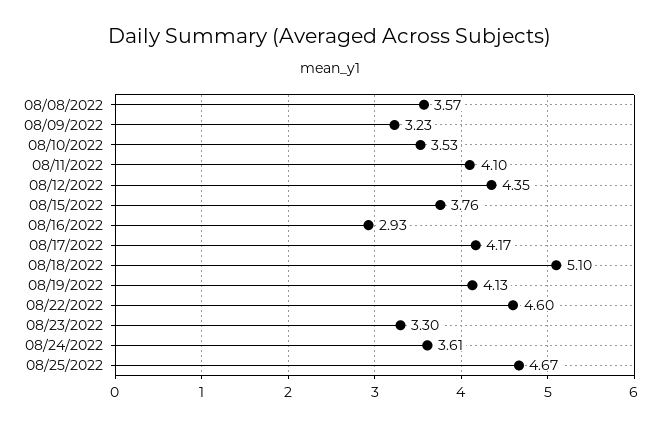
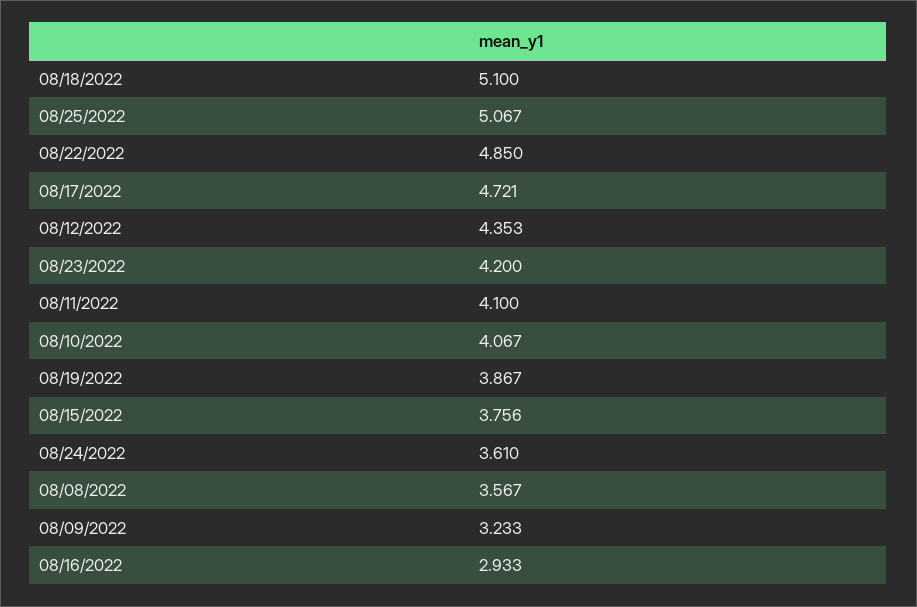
  {
    "08/08/2022": 3.567,
    "08/09/2022": 3.233,
-   "08/10/2022": 3.53,
+   "08/10/2022": 4.067,
    "08/11/2022": 4.1,
    "08/12/2022": 4.353,
    "08/15/2022": 3.756,
    "08/16/2022": 2.933,
-   "08/17/2022": 4.17,
+   "08/17/2022": 4.721,
    "08/18/2022": 5.1,
-   "08/19/2022": 4.13,
+   "08/19/2022": 3.867,
-   "08/22/2022": 4.6,
+   "08/22/2022": 4.85,
-   "08/23/2022": 3.3,
+   "08/23/2022": 4.2,
    "08/24/2022": 3.61,
-   "08/25/2022": 4.67
+   "08/25/2022": 5.067
  }

